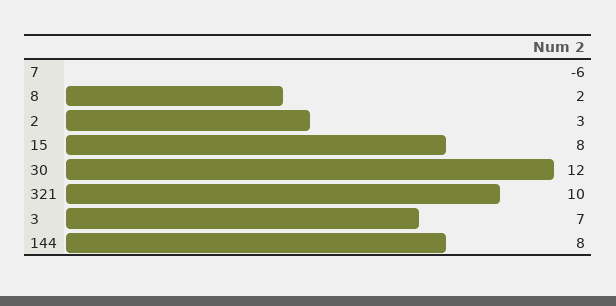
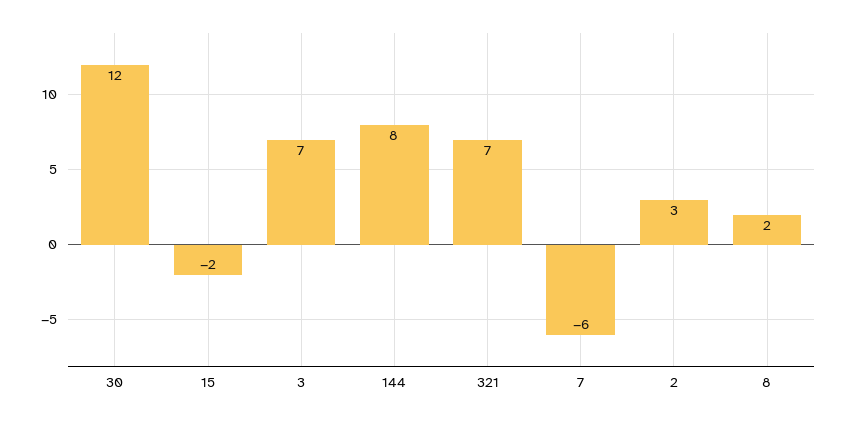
  {
    "7": -6,
    "8": 2,
    "2": 3,
-   "15": 8,
+   "15": -2,
    "30": 12,
-   "321": 10,
+   "321": 7,
    "3": 7,
    "144": 8
  }

